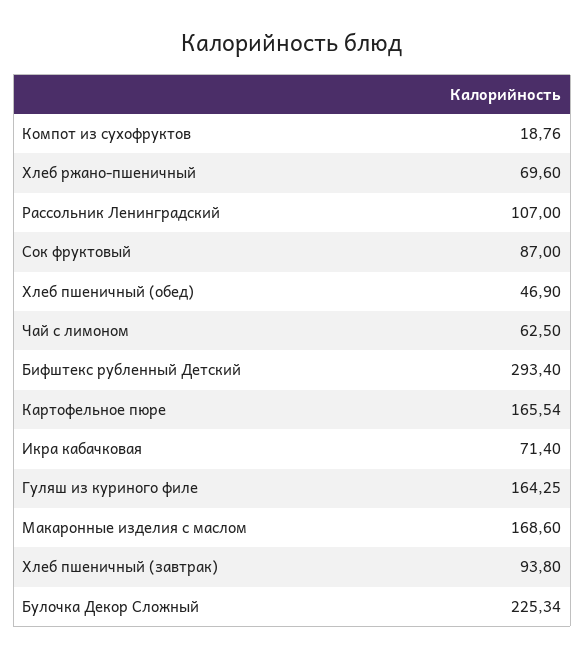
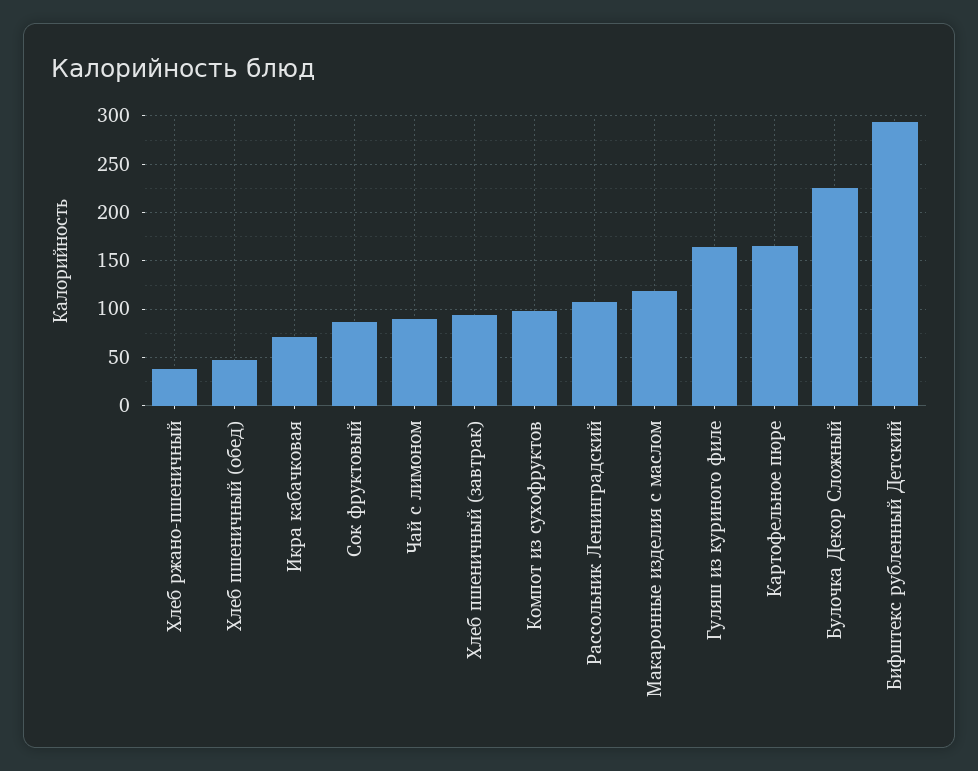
  {
-   "Компот из сухофруктов": 18.76,
+   "Компот из сухофруктов": 100,
-   "Хлеб ржано-пшеничный": 69.6,
+   "Хлеб ржано-пшеничный": 40,
    "Рассольник Ленинградский": 107,
    "Сок фруктовый": 87,
    "Хлеб пшеничный (обед)": 46.9,
-   "Чай с лимоном": 62.5,
+   "Чай с лимоном": 90,
    "Бифштекс рубленный Детский": 293.4,
    "Картофельное пюре": 165.54,
    "Икра кабачковая": 71.4,
    "Гуляш из куриного филе": 164.25,
-   "Макаронные изделия с маслом": 168.6,
+   "Макаронные изделия с маслом": 120,
    "Хлеб пшеничный (завтрак)": 93.8,
    "Булочка Декор Сложный": 225.34
  }

